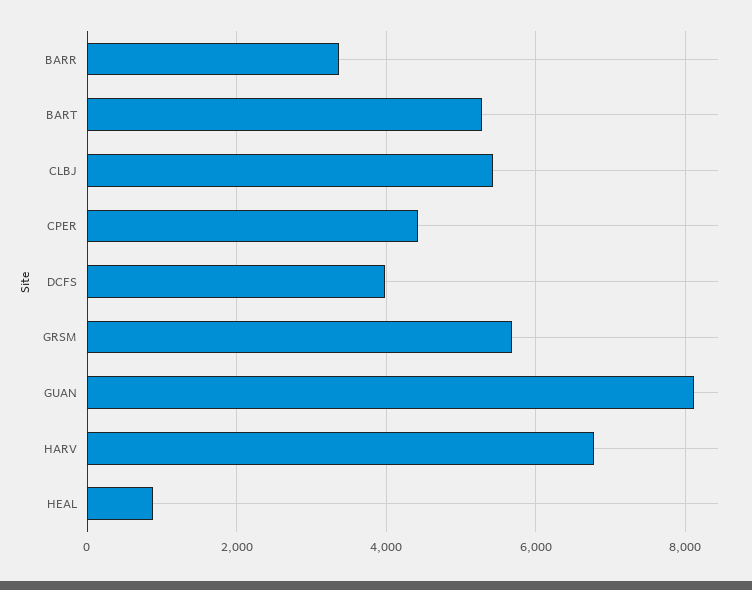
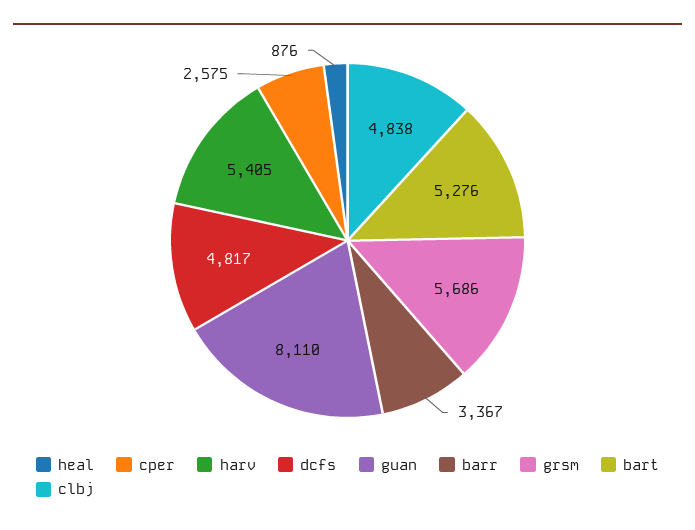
  {
    "BARR": 3367,
    "BART": 5276,
-   "CLBJ": 5400,
+   "CLBJ": 4838,
-   "CPER": 4400,
+   "CPER": 2575,
-   "DCFS": 4000,
+   "DCFS": 4817,
    "GRSM": 5686,
    "GUAN": 8110,
-   "HARV": 6800,
+   "HARV": 5405,
    "HEAL": 876
  }

